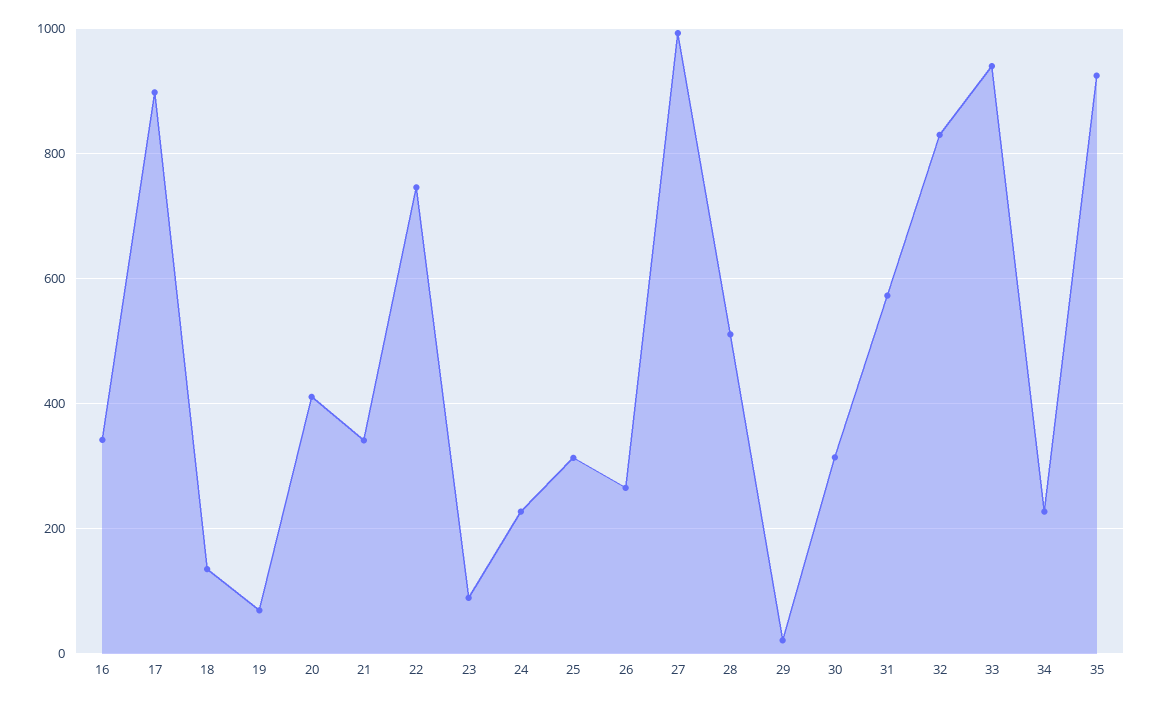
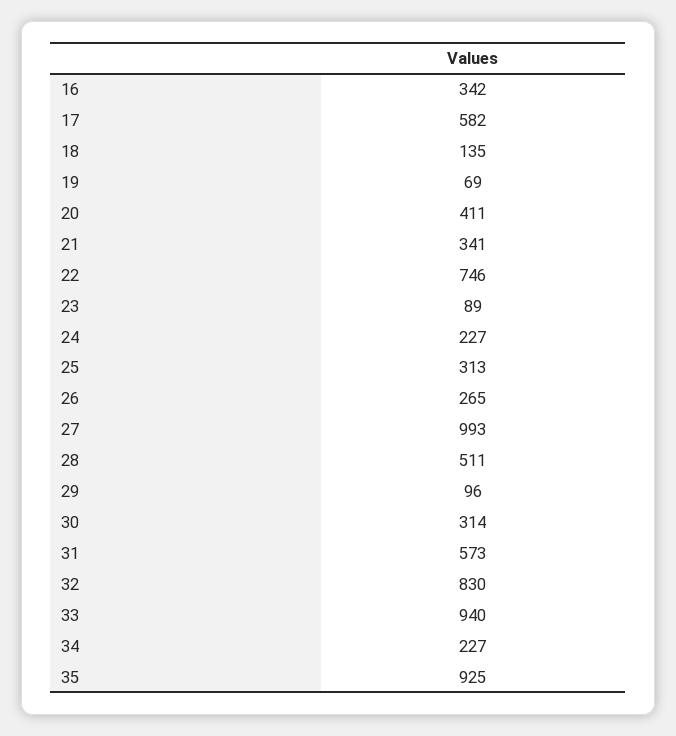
  {
    "16": 342,
-   "17": 900,
+   "17": 582,
    "18": 135,
    "19": 69,
    "20": 411,
    "21": 341,
    "22": 746,
    "23": 89,
    "24": 227,
    "25": 313,
    "26": 265,
    "27": 993,
    "28": 511,
-   "29": 20,
+   "29": 96,
    "30": 314,
    "31": 573,
    "32": 830,
    "33": 940,
    "34": 227,
    "35": 925
  }

